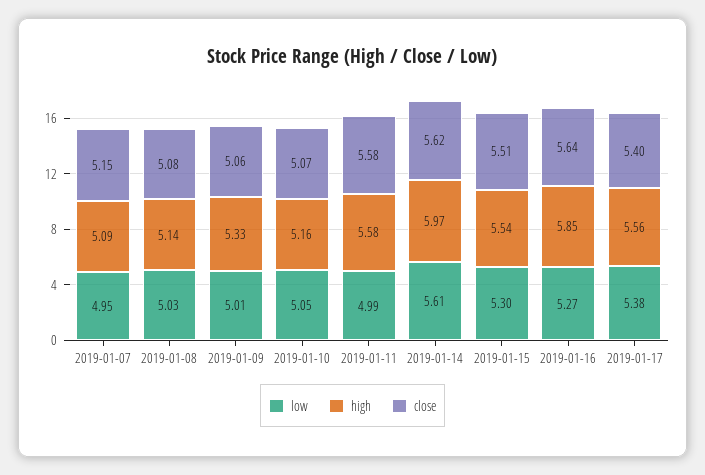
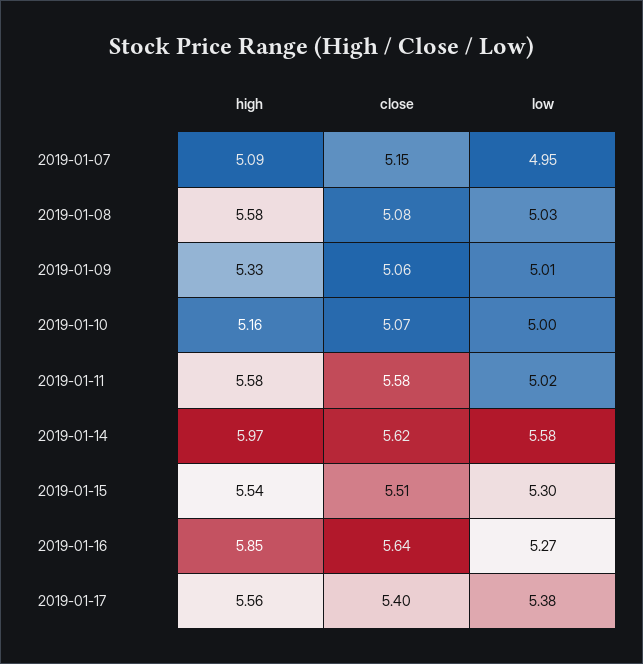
  {
    "low": {
      "2019-01-07": 4.95,
      "2019-01-08": 5.03,
      "2019-01-09": 5.01,
-     "2019-01-10": 5.05,
+     "2019-01-10": 5,
-     "2019-01-11": 4.99,
+     "2019-01-11": 5.02,
-     "2019-01-14": 5.61,
+     "2019-01-14": 5.58,
      "2019-01-15": 5.3,
      "2019-01-16": 5.27,
      "2019-01-17": 5.38
    },
    "high": {
      "2019-01-07": 5.09,
-     "2019-01-08": 5.14,
+     "2019-01-08": 5.58,
      "2019-01-09": 5.33,
      "2019-01-10": 5.16,
      "2019-01-11": 5.58,
      "2019-01-14": 5.97,
      "2019-01-15": 5.54,
      "2019-01-16": 5.85,
      "2019-01-17": 5.56
    },
    "close": {
      "2019-01-07": 5.15,
      "2019-01-08": 5.08,
      "2019-01-09": 5.06,
      "2019-01-10": 5.07,
      "2019-01-11": 5.58,
      "2019-01-14": 5.62,
      "2019-01-15": 5.51,
      "2019-01-16": 5.64,
      "2019-01-17": 5.4
    }
  }

